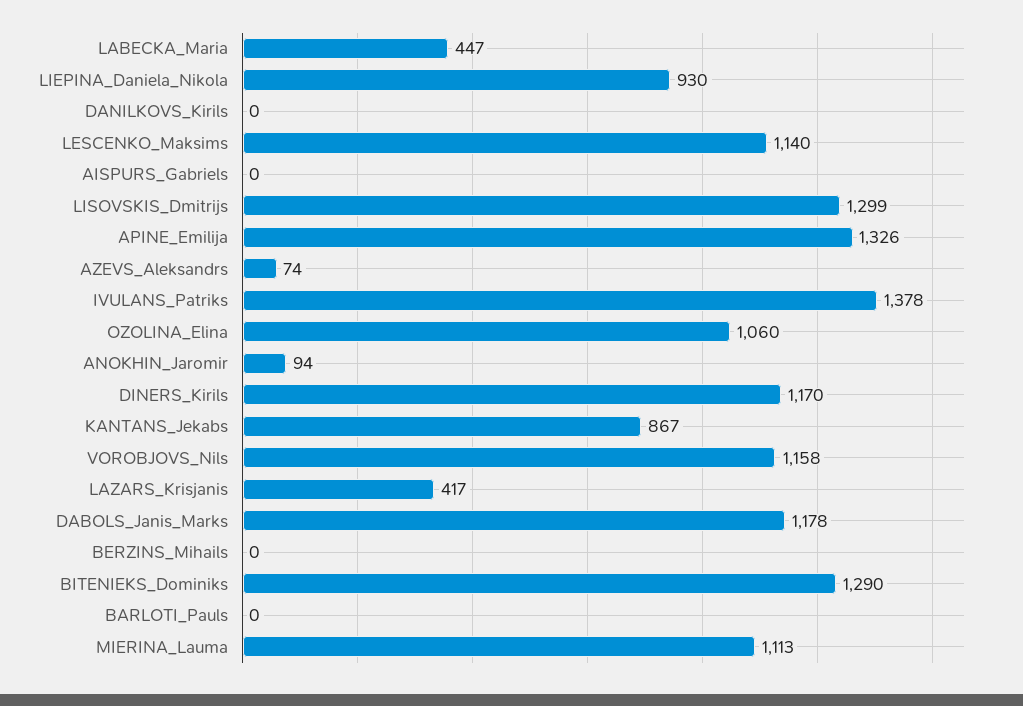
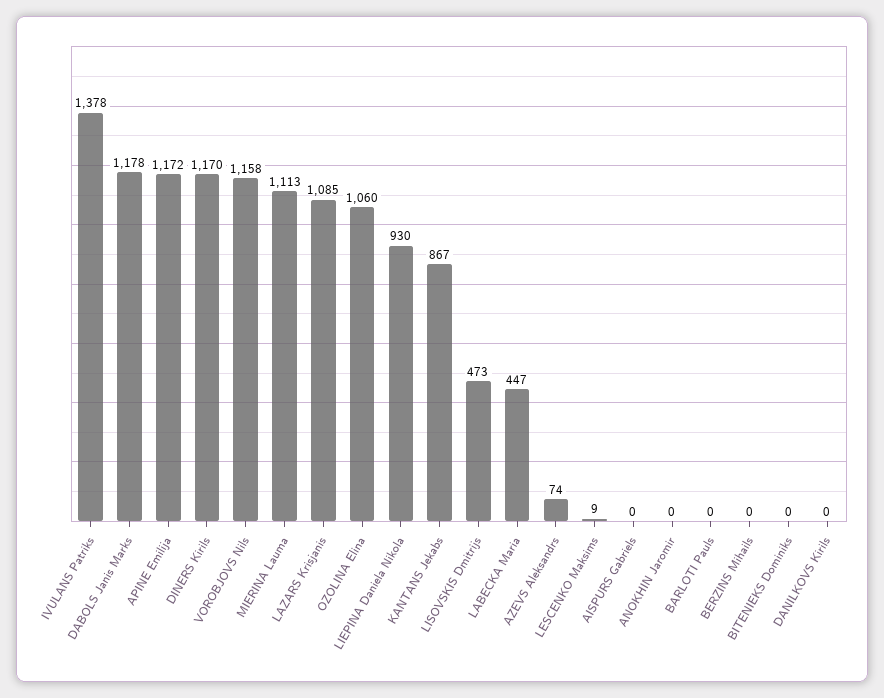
  {
    "LABECKA_Maria": 447,
    "LIEPINA_Daniela_Nikola": 930,
    "DANILKOVS_Kirils": 0,
-   "LESCENKO_Maksims": 1140,
+   "LESCENKO_Maksims": 9,
    "AISPURS_Gabriels": 0,
-   "LISOVSKIS_Dmitrijs": 1299,
+   "LISOVSKIS_Dmitrijs": 473,
-   "APINE_Emilija": 1326,
+   "APINE_Emilija": 1172,
    "AZEVS_Aleksandrs": 74,
    "IVULANS_Patriks": 1378,
    "OZOLINA_Elina": 1060,
-   "ANOKHIN_Jaromir": 94,
+   "ANOKHIN_Jaromir": 0,
    "DINERS_Kirils": 1170,
    "KANTANS_Jekabs": 867,
    "VOROBJOVS_Nils": 1158,
-   "LAZARS_Krisjanis": 417,
+   "LAZARS_Krisjanis": 1085,
    "DABOLS_Janis_Marks": 1178,
    "BERZINS_Mihails": 0,
-   "BITENIEKS_Dominiks": 1290,
+   "BITENIEKS_Dominiks": 0,
    "BARLOTI_Pauls": 0,
    "MIERINA_Lauma": 1113
  }

